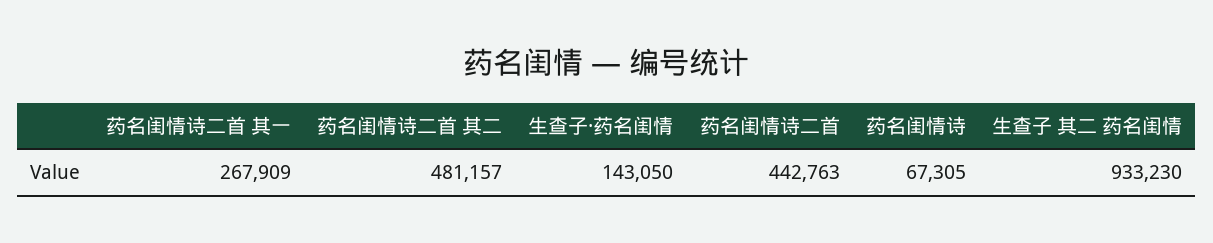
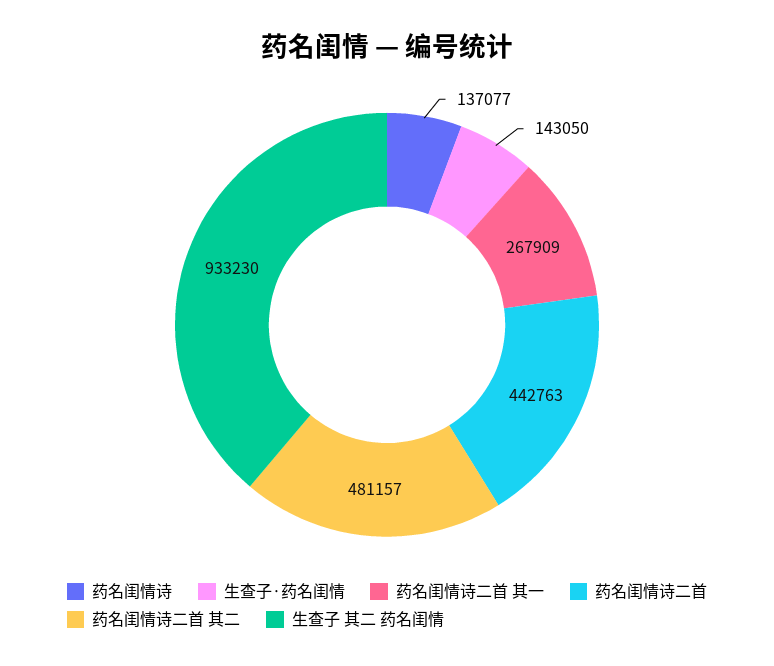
  {
    "药名闺情诗二首 其一": 267909,
    "药名闺情诗二首 其二": 481157,
    "生查子·药名闺情": 143050,
    "药名闺情诗二首": 442763,
-   "药名闺情诗": 67305,
+   "药名闺情诗": 137077,
    "生查子 其二 药名闺情": 933230
  }

